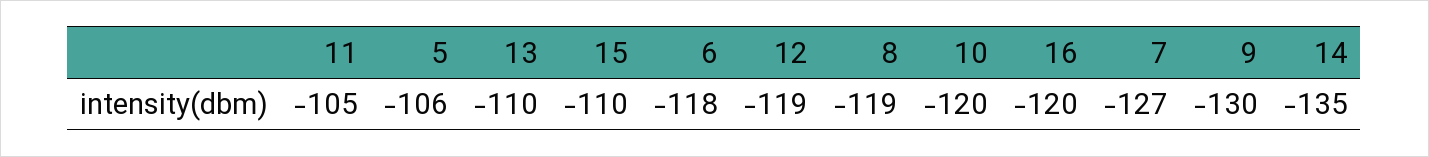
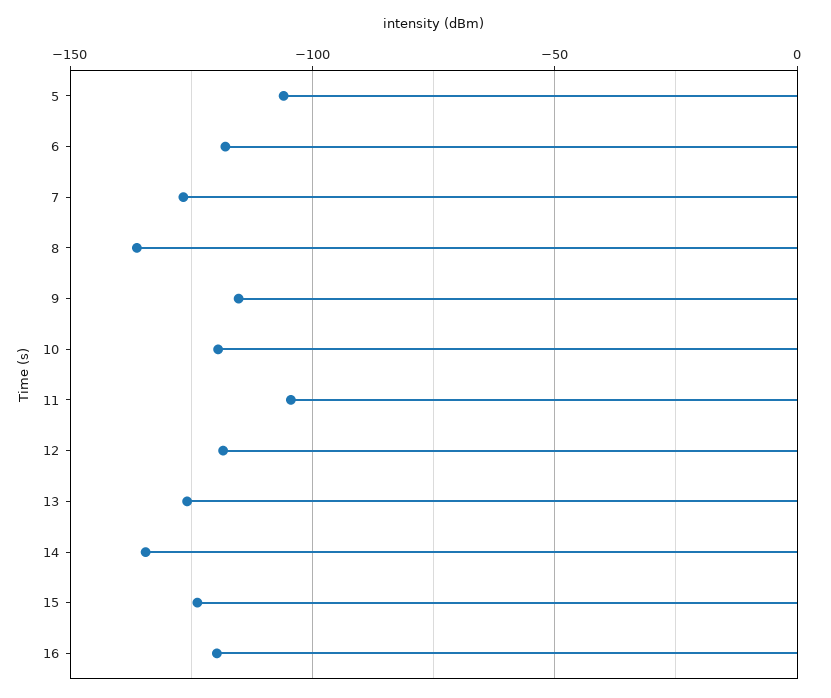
  {
    "11": -105,
    "5": -106,
-   "13": -110,
+   "13": -125,
-   "15": -110,
+   "15": -125,
    "6": -118,
    "12": -119,
-   "8": -119,
+   "8": -135,
    "10": -120,
    "16": -120,
    "7": -127,
-   "9": -130,
+   "9": -115,
    "14": -135
  }

